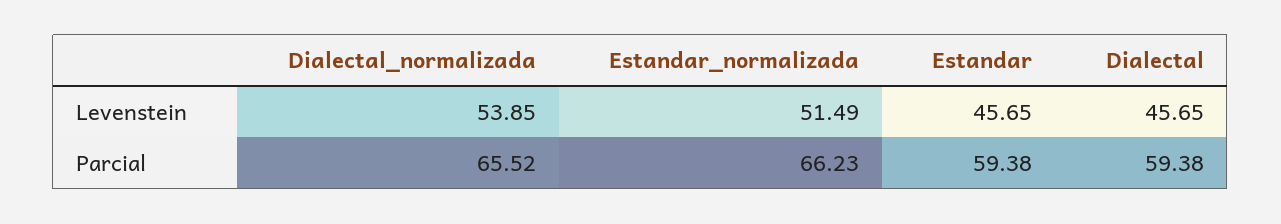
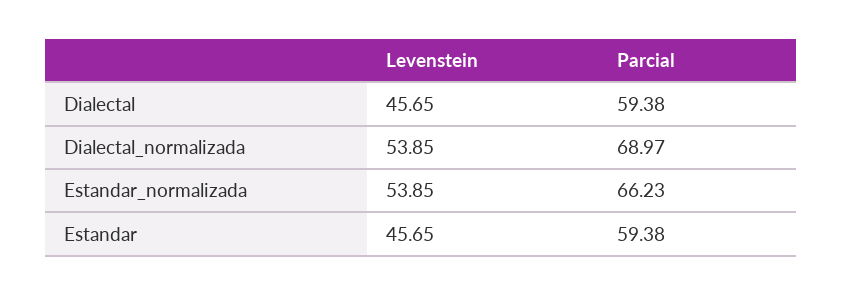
  {
    "Dialectal_normalizada": {
      "Levenstein": 53.85,
-     "Parcial": 65.52
+     "Parcial": 68.97
    },
    "Estandar_normalizada": {
-     "Levenstein": 51.49,
+     "Levenstein": 53.85,
      "Parcial": 66.23
    },
    "Estandar": {
      "Levenstein": 45.65,
      "Parcial": 59.38
    },
    "Dialectal": {
      "Levenstein": 45.65,
      "Parcial": 59.38
    }
  }

